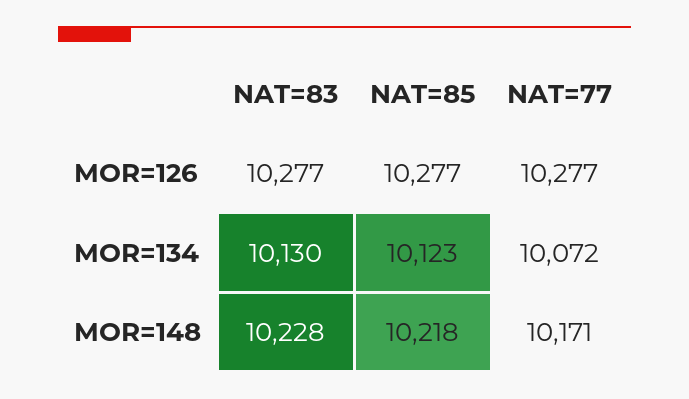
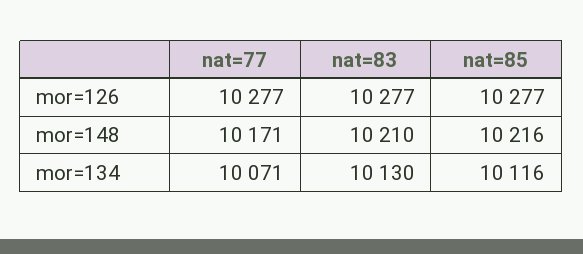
  {
    "NAT=83": {
      "MOR=126": 10277,
      "MOR=134": 10130,
-     "MOR=148": 10228
+     "MOR=148": 10210
    },
    "NAT=85": {
      "MOR=126": 10277,
-     "MOR=134": 10123,
+     "MOR=134": 10116,
-     "MOR=148": 10218
+     "MOR=148": 10216
    },
    "NAT=77": {
      "MOR=126": 10277,
-     "MOR=134": 10072,
+     "MOR=134": 10071,
      "MOR=148": 10171
    }
  }

